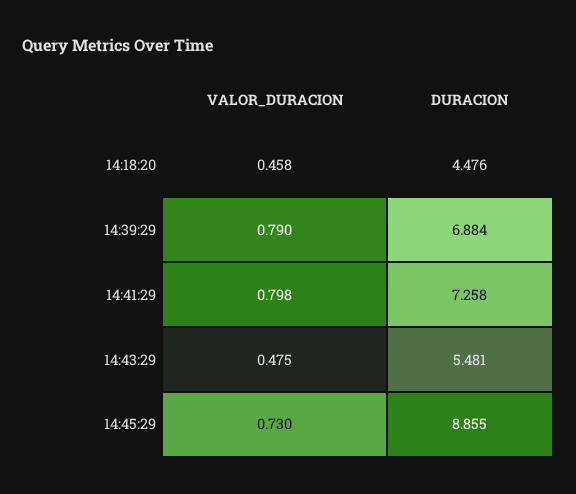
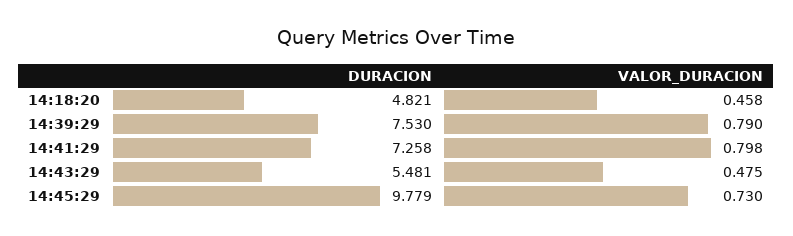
  {
    "VALOR_DURACION": {
      "14:18:20": 0.458,
      "14:39:29": 0.79,
      "14:41:29": 0.798,
      "14:43:29": 0.475,
      "14:45:29": 0.73
    },
    "DURACION": {
-     "14:18:20": 4.476,
+     "14:18:20": 4.821,
-     "14:39:29": 6.884,
+     "14:39:29": 7.53,
      "14:41:29": 7.258,
      "14:43:29": 5.481,
-     "14:45:29": 8.855
+     "14:45:29": 9.779
    }
  }

